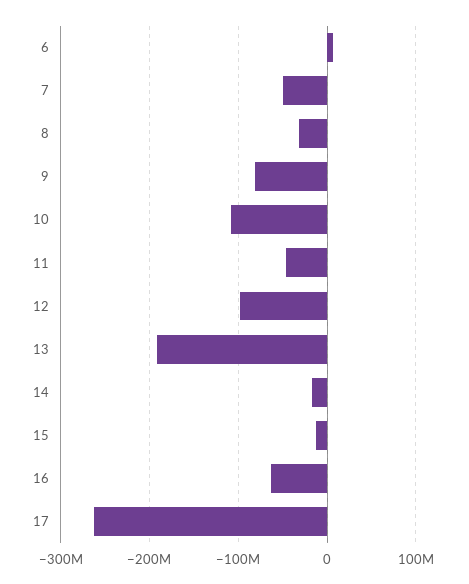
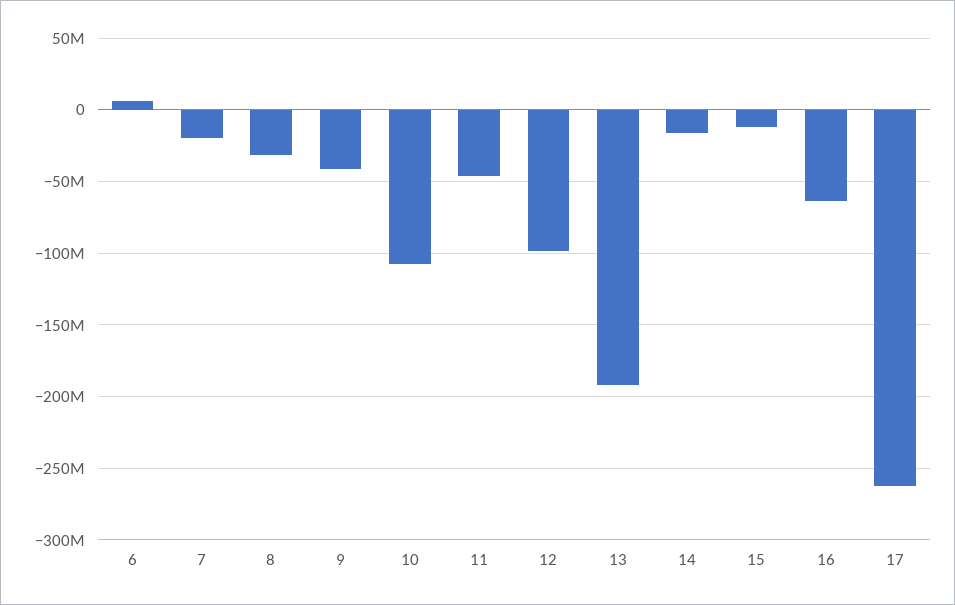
  {
    "6": 5000000,
-   "7": -50000000,
+   "7": -20000000,
    "8": -30000000,
-   "9": -80000000,
+   "9": -40000000,
    "10": -110000000,
    "11": -45000000,
    "12": -100000000,
    "13": -190000000,
    "14": -15000000,
    "15": -10000000,
    "16": -65000000,
    "17": -260000000
  }

